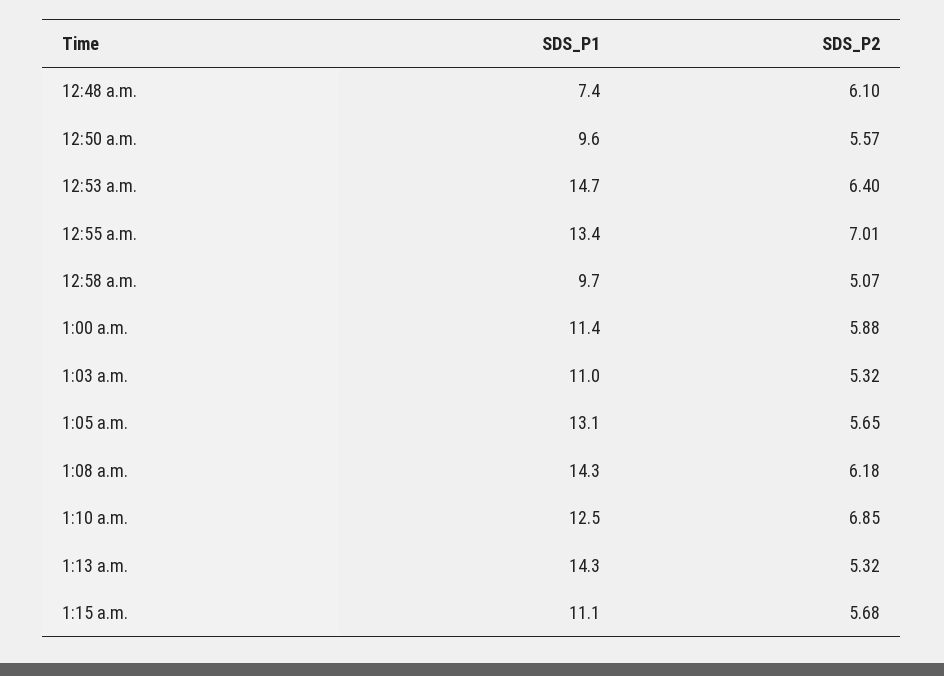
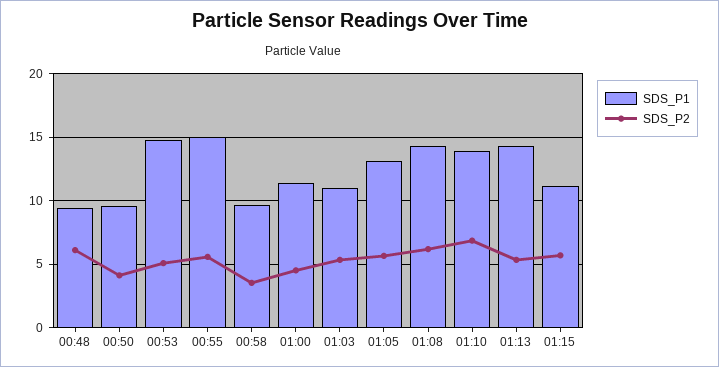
  {
    "SDS_P1": {
-     "12:48 a.m.": 7.4,
+     "12:48 a.m.": 9.5,
      "12:50 a.m.": 9.6,
      "12:53 a.m.": 14.7,
-     "12:55 a.m.": 13.4,
+     "12:55 a.m.": 15,
      "12:58 a.m.": 9.7,
      "1:00 a.m.": 11.4,
      "1:03 a.m.": 11,
      "1:05 a.m.": 13.1,
      "1:08 a.m.": 14.3,
-     "1:10 a.m.": 12.5,
+     "1:10 a.m.": 14,
      "1:13 a.m.": 14.3,
      "1:15 a.m.": 11.1
    },
    "SDS_P2": {
      "12:48 a.m.": 6.1,
-     "12:50 a.m.": 5.57,
+     "12:50 a.m.": 4,
-     "12:53 a.m.": 6.4,
+     "12:53 a.m.": 5,
-     "12:55 a.m.": 7.01,
+     "12:55 a.m.": 5.5,
-     "12:58 a.m.": 5.07,
+     "12:58 a.m.": 3.5,
-     "1:00 a.m.": 5.88,
+     "1:00 a.m.": 4.5,
      "1:03 a.m.": 5.32,
      "1:05 a.m.": 5.65,
      "1:08 a.m.": 6.18,
      "1:10 a.m.": 6.85,
      "1:13 a.m.": 5.32,
      "1:15 a.m.": 5.68
    }
  }

